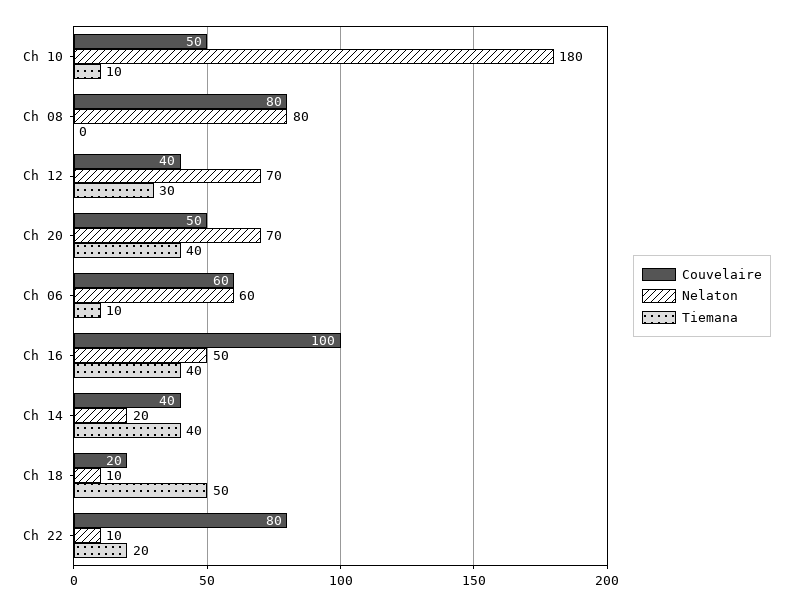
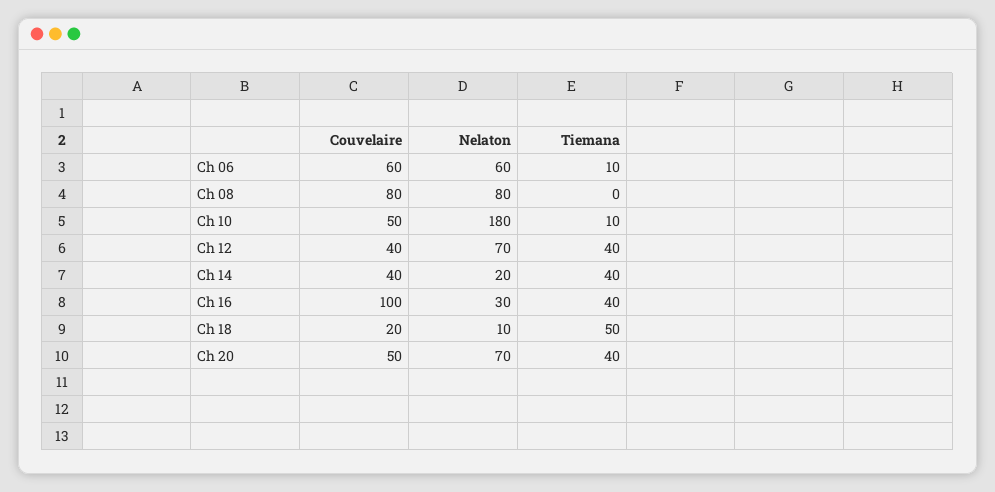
  {
    "Couvelaire": {
      "Ch 10": 50,
      "Ch 08": 80,
      "Ch 12": 40,
      "Ch 20": 50,
      "Ch 06": 60,
      "Ch 16": 100,
      "Ch 14": 40,
-     "Ch 18": 20,
+     "Ch 18": 20
-     "Ch 22": 80
    },
    "Nelaton": {
      "Ch 10": 180,
      "Ch 08": 80,
      "Ch 12": 70,
      "Ch 20": 70,
      "Ch 06": 60,
-     "Ch 16": 50,
+     "Ch 16": 30,
      "Ch 14": 20,
-     "Ch 18": 10,
+     "Ch 18": 10
-     "Ch 22": 10
    },
    "Tiemana": {
      "Ch 10": 10,
      "Ch 08": 0,
-     "Ch 12": 30,
+     "Ch 12": 40,
      "Ch 20": 40,
      "Ch 06": 10,
      "Ch 16": 40,
      "Ch 14": 40,
-     "Ch 18": 50,
+     "Ch 18": 50
-     "Ch 22": 20
    }
  }

